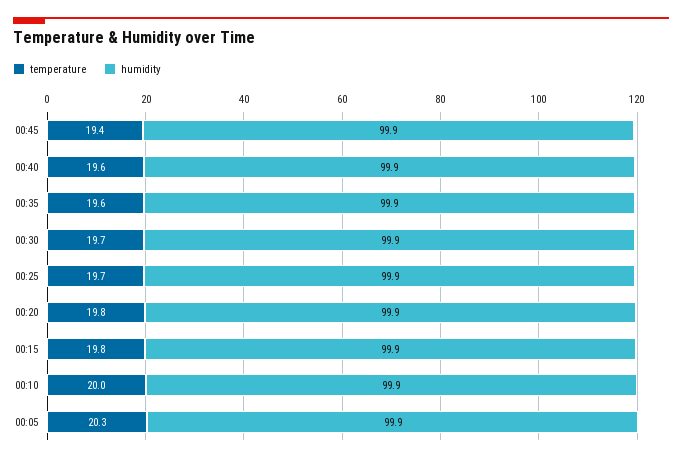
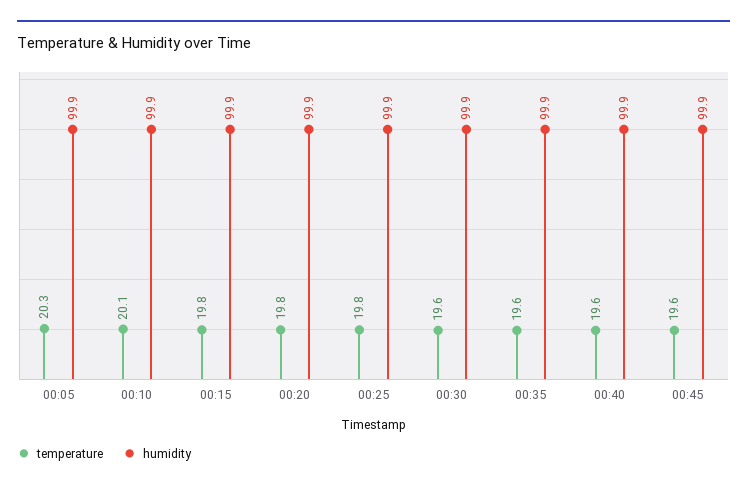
  {
    "temperature": {
-     "00:45": 19.4,
+     "00:45": 19.6,
      "00:40": 19.6,
      "00:35": 19.6,
-     "00:30": 19.7,
+     "00:30": 19.6,
-     "00:25": 19.7,
+     "00:25": 19.8,
      "00:20": 19.8,
      "00:15": 19.8,
-     "00:10": 20,
+     "00:10": 20.1,
      "00:05": 20.3
    },
    "humidity": {
      "00:45": 99.9,
      "00:40": 99.9,
      "00:35": 99.9,
      "00:30": 99.9,
      "00:25": 99.9,
      "00:20": 99.9,
      "00:15": 99.9,
      "00:10": 99.9,
      "00:05": 99.9
    }
  }

